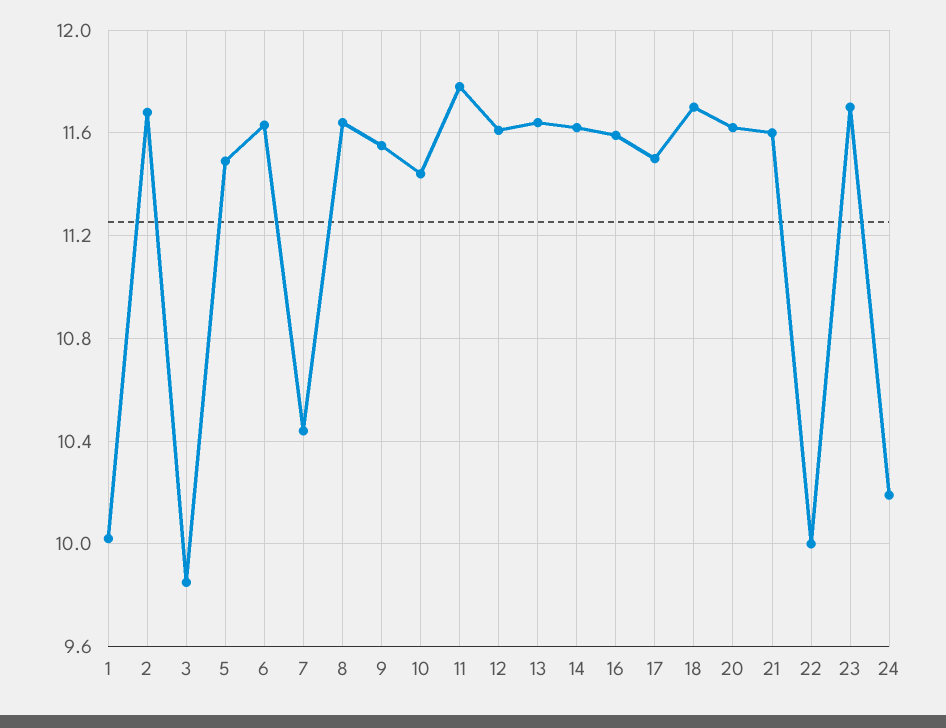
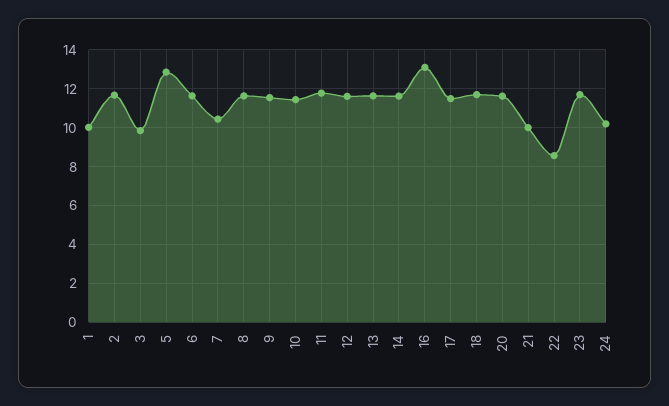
  {
    "1": 10,
    "2": 11.7,
    "3": 9.85,
-   "5": 11.5,
+   "5": 13,
    "6": 11.65,
    "7": 10.45,
    "8": 11.65,
    "9": 11.55,
    "10": 11.45,
    "11": 11.8,
    "12": 11.6,
    "13": 11.65,
    "14": 11.6,
-   "16": 11.6,
+   "16": 13,
    "17": 11.5,
    "18": 11.7,
    "20": 11.6,
-   "21": 11.6,
+   "21": 10,
-   "22": 10,
+   "22": 8.5,
    "23": 11.7,
    "24": 10.2
  }

